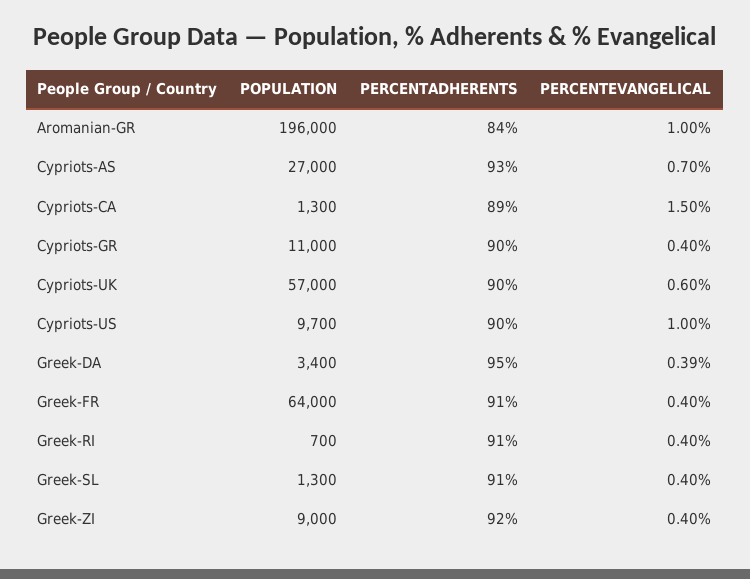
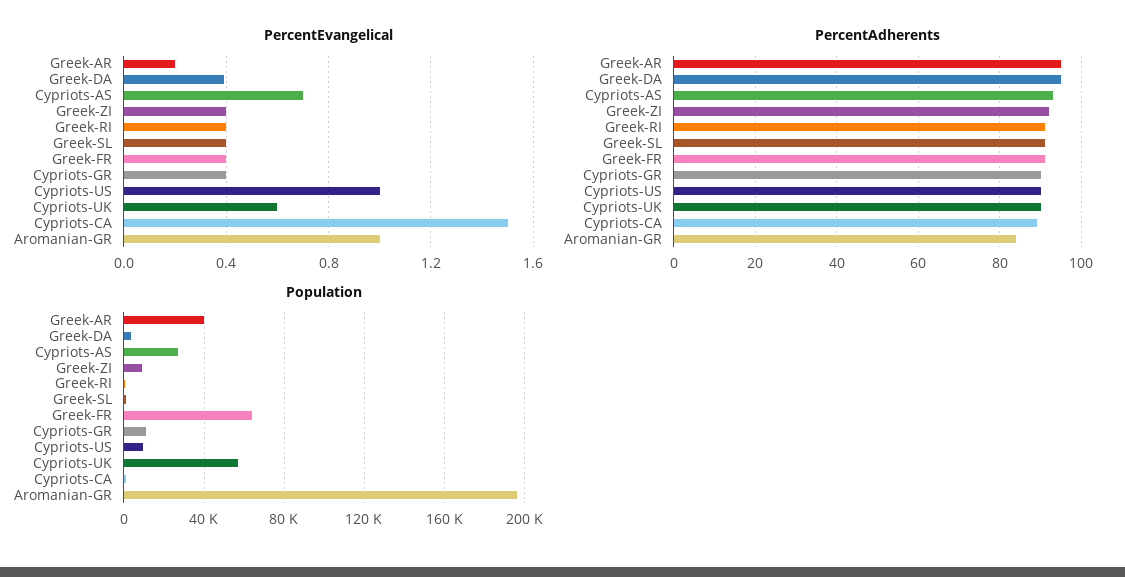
  {
    "POPULATION": {
      "Aromanian-GR": 196000,
      "Cypriots-AS": 27000,
      "Cypriots-CA": 1300,
      "Cypriots-GR": 11000,
      "Cypriots-UK": 57000,
      "Cypriots-US": 9700,
      "Greek-DA": 3400,
      "Greek-FR": 64000,
      "Greek-RI": 700,
      "Greek-SL": 1300,
-     "Greek-ZI": 9000
+     "Greek-ZI": 9000,
+     "Greek-AR": 40000
    },
    "PERCENTADHERENTS": {
      "Aromanian-GR": 84,
      "Cypriots-AS": 93,
      "Cypriots-CA": 89,
      "Cypriots-GR": 90,
      "Cypriots-UK": 90,
      "Cypriots-US": 90,
      "Greek-DA": 95,
      "Greek-FR": 91,
      "Greek-RI": 91,
      "Greek-SL": 91,
-     "Greek-ZI": 92
+     "Greek-ZI": 92,
+     "Greek-AR": 95
    },
    "PERCENTEVANGELICAL": {
      "Aromanian-GR": 1,
      "Cypriots-AS": 0.7,
      "Cypriots-CA": 1.5,
      "Cypriots-GR": 0.4,
      "Cypriots-UK": 0.6,
      "Cypriots-US": 1,
      "Greek-DA": 0.39,
      "Greek-FR": 0.4,
      "Greek-RI": 0.4,
      "Greek-SL": 0.4,
-     "Greek-ZI": 0.4
+     "Greek-ZI": 0.4,
+     "Greek-AR": 0.2
    }
  }

